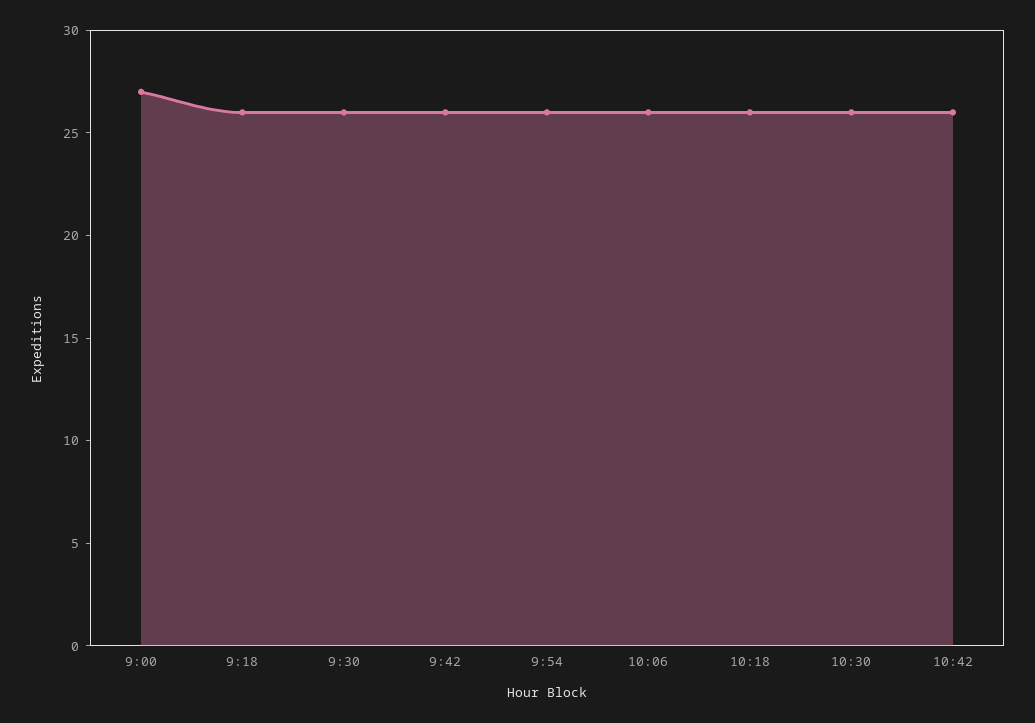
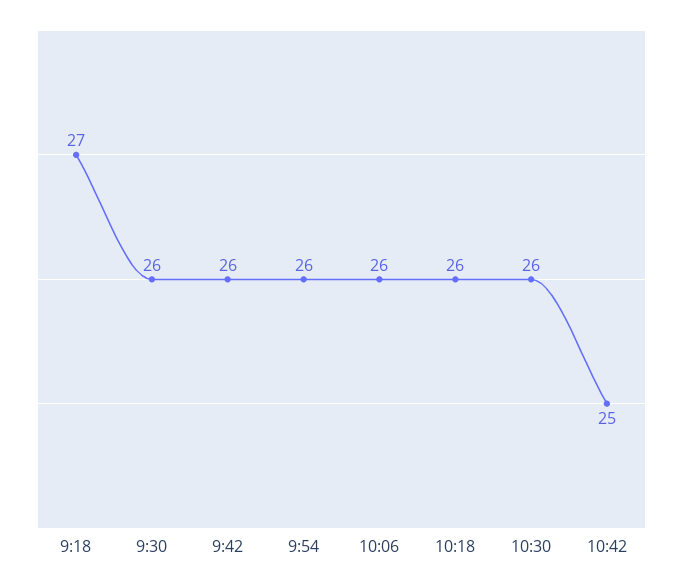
  {
-   "9:00": 27,
-   "9:18": 26,
+   "9:18": 27,
    "9:30": 26,
    "9:42": 26,
    "9:54": 26,
    "10:06": 26,
    "10:18": 26,
    "10:30": 26,
-   "10:42": 26
+   "10:42": 25
  }

